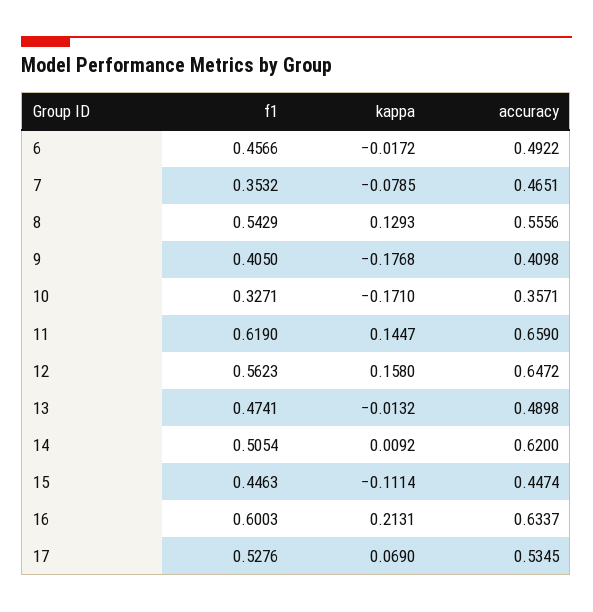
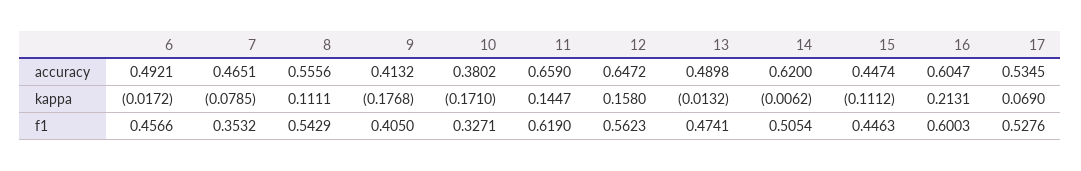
  {
    "f1": {
      "6": 0.4566,
      "7": 0.3532,
      "8": 0.5429,
      "9": 0.405,
      "10": 0.3271,
      "11": 0.619,
      "12": 0.5623,
      "13": 0.4741,
      "14": 0.5054,
      "15": 0.4463,
      "16": 0.6003,
      "17": 0.5276
    },
    "kappa": {
      "6": -0.0172,
      "7": -0.0785,
-     "8": 0.1293,
+     "8": 0.1111,
      "9": -0.1768,
      "10": -0.171,
      "11": 0.1447,
      "12": 0.158,
      "13": -0.0132,
-     "14": 0.0092,
+     "14": -0.0062,
-     "15": -0.1114,
+     "15": -0.1112,
      "16": 0.2131,
      "17": 0.069
    },
    "accuracy": {
-     "6": 0.4922,
+     "6": 0.4921,
      "7": 0.4651,
      "8": 0.5556,
-     "9": 0.4098,
+     "9": 0.4132,
-     "10": 0.3571,
+     "10": 0.3802,
      "11": 0.659,
      "12": 0.6472,
      "13": 0.4898,
      "14": 0.62,
      "15": 0.4474,
-     "16": 0.6337,
+     "16": 0.6047,
      "17": 0.5345
    }
  }

